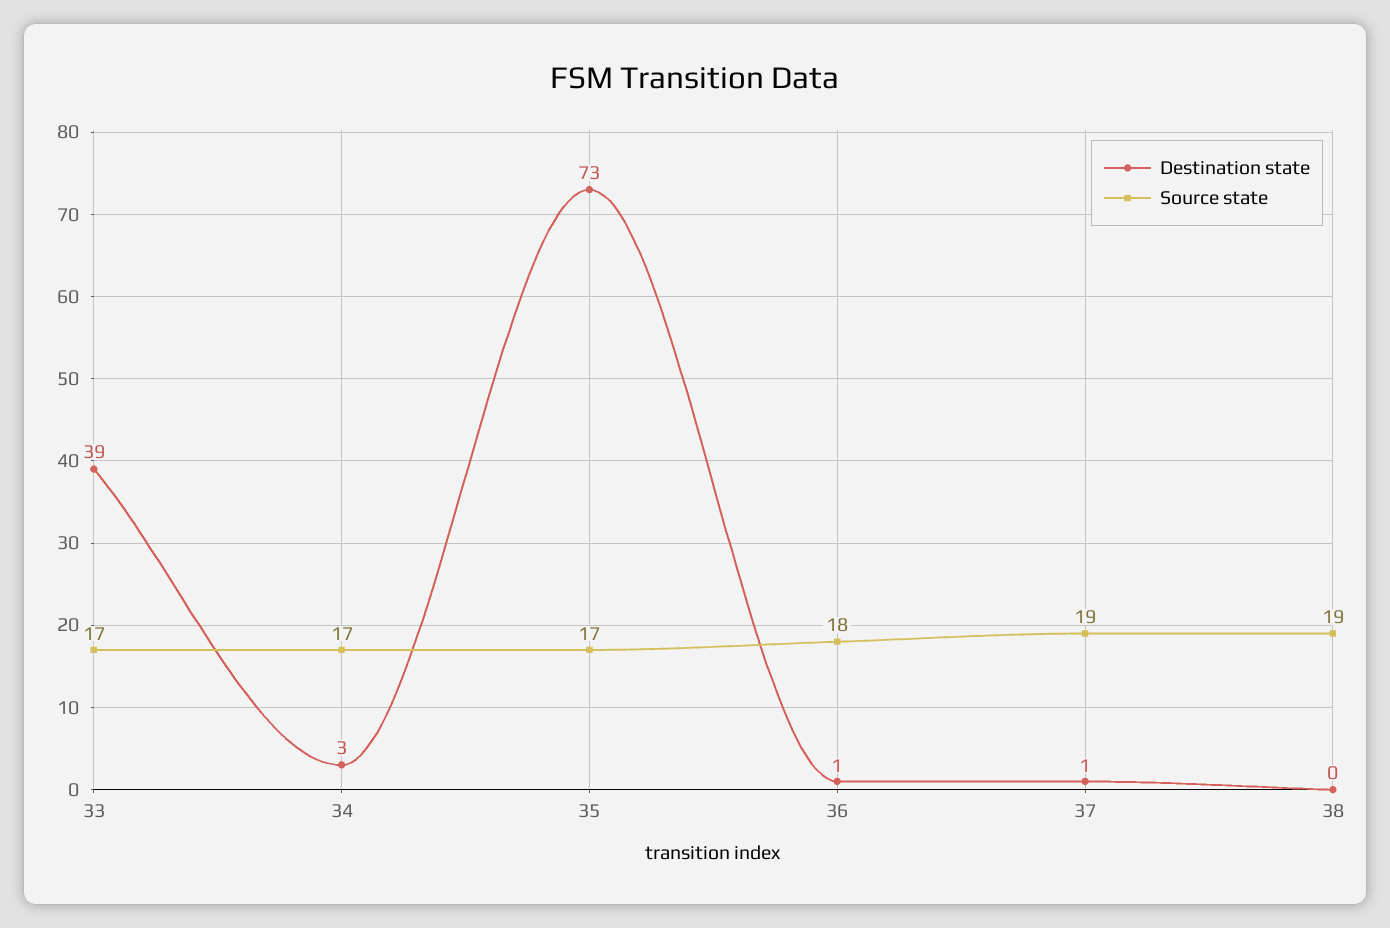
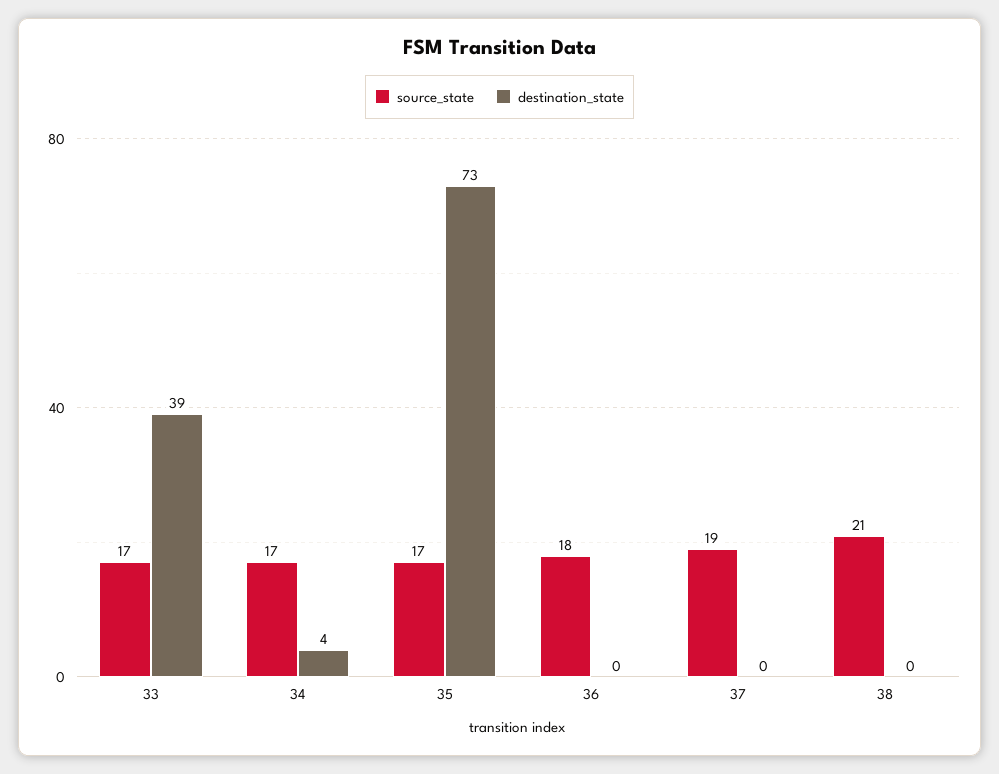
  {
    "Destination state": {
      "33": 39,
-     "34": 3,
+     "34": 4,
      "35": 73,
-     "36": 1,
+     "36": 0,
-     "37": 1,
+     "37": 0,
      "38": 0
    },
    "Source state": {
      "33": 17,
      "34": 17,
      "35": 17,
      "36": 18,
      "37": 19,
-     "38": 19
+     "38": 21
    }
  }

